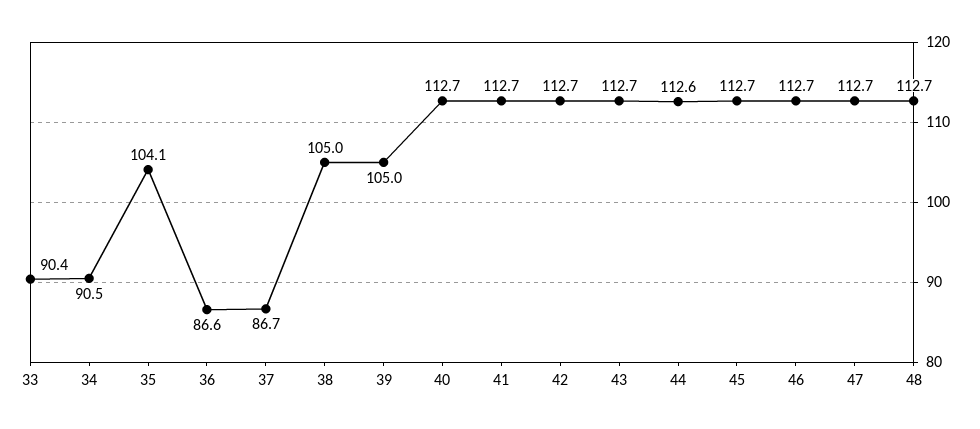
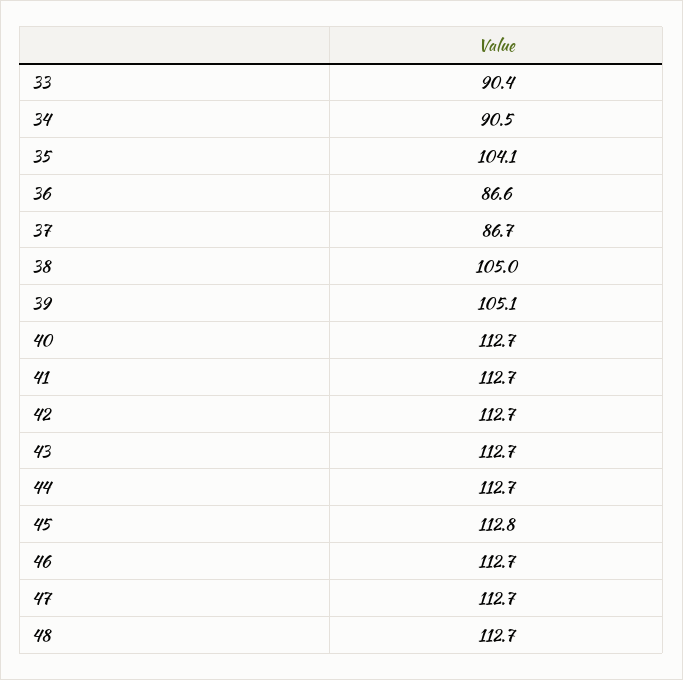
  {
    "33": 90.4,
    "34": 90.5,
    "35": 104.1,
    "36": 86.6,
    "37": 86.7,
    "38": 105,
-   "39": 105,
+   "39": 105.1,
    "40": 112.7,
    "41": 112.7,
    "42": 112.7,
    "43": 112.7,
-   "44": 112.6,
+   "44": 112.7,
-   "45": 112.7,
+   "45": 112.8,
    "46": 112.7,
    "47": 112.7,
    "48": 112.7
  }

